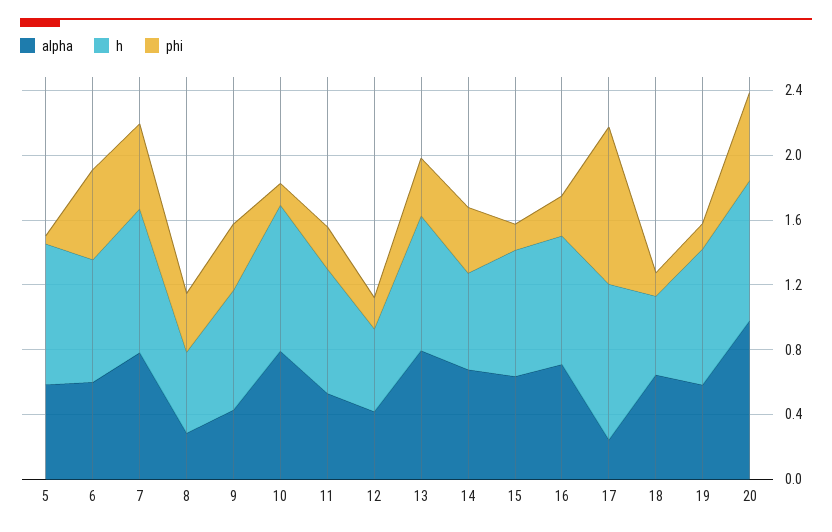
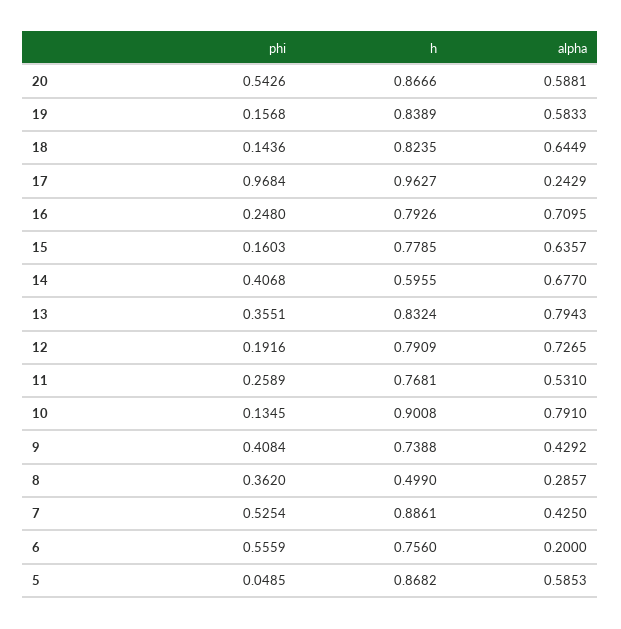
  {
    "alpha": {
      "5": 0.5853,
-     "6": 0.6,
+     "6": 0.2,
-     "7": 0.8,
+     "7": 0.425,
      "8": 0.2857,
      "9": 0.4292,
      "10": 0.791,
      "11": 0.531,
-     "12": 0.4,
+     "12": 0.7265,
      "13": 0.7943,
      "14": 0.677,
      "15": 0.6357,
      "16": 0.7095,
      "17": 0.2429,
      "18": 0.6449,
      "19": 0.5833,
-     "20": 1
+     "20": 0.5881
    },
    "h": {
      "5": 0.8682,
      "6": 0.756,
      "7": 0.8861,
      "8": 0.499,
      "9": 0.7388,
      "10": 0.9008,
      "11": 0.7681,
-     "12": 0.5,
+     "12": 0.7909,
      "13": 0.8324,
      "14": 0.5955,
      "15": 0.7785,
      "16": 0.7926,
      "17": 0.9627,
-     "18": 0.5,
+     "18": 0.8235,
      "19": 0.8389,
      "20": 0.8666
    },
    "phi": {
      "5": 0.0485,
      "6": 0.5559,
      "7": 0.5254,
      "8": 0.362,
      "9": 0.4084,
      "10": 0.1345,
      "11": 0.2589,
      "12": 0.1916,
      "13": 0.3551,
      "14": 0.4068,
      "15": 0.1603,
      "16": 0.248,
      "17": 0.9684,
      "18": 0.1436,
      "19": 0.1568,
      "20": 0.5426
    }
  }

